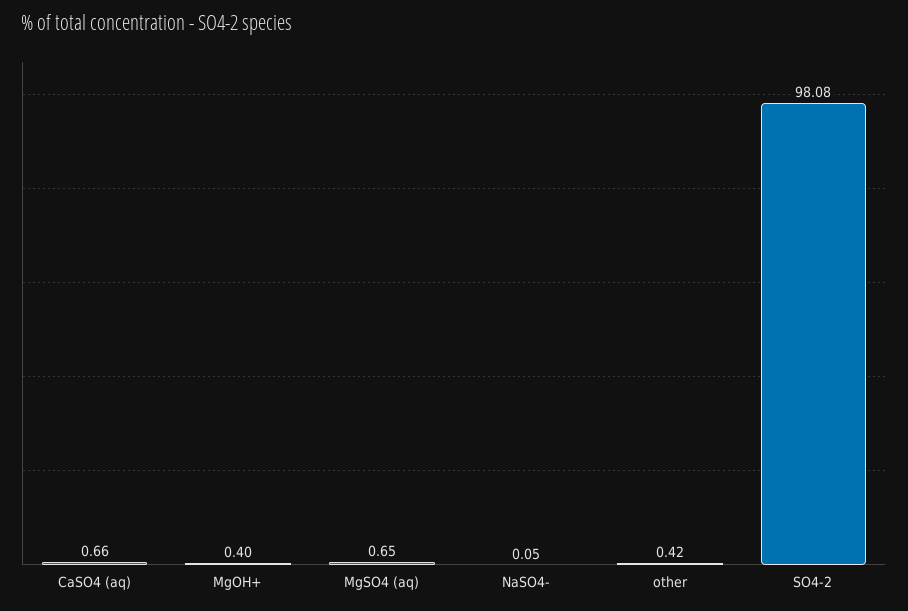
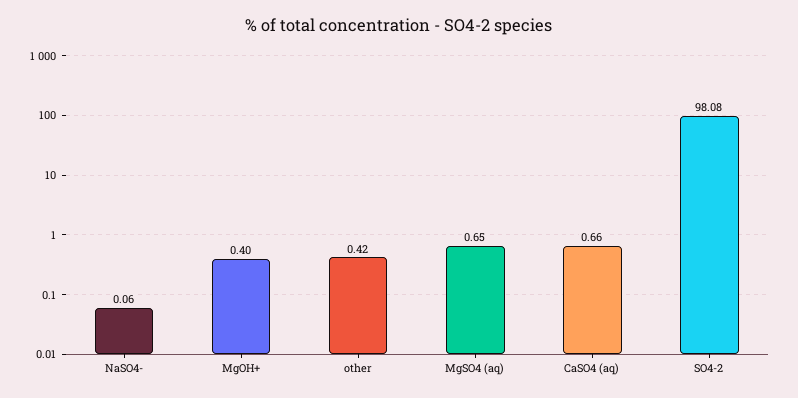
  {
    "CaSO4 (aq)": 0.66,
    "MgOH+": 0.4,
    "MgSO4 (aq)": 0.65,
-   "NaSO4-": 0.05,
+   "NaSO4-": 0.06,
    "other": 0.42,
    "SO4-2": 98.08
  }

